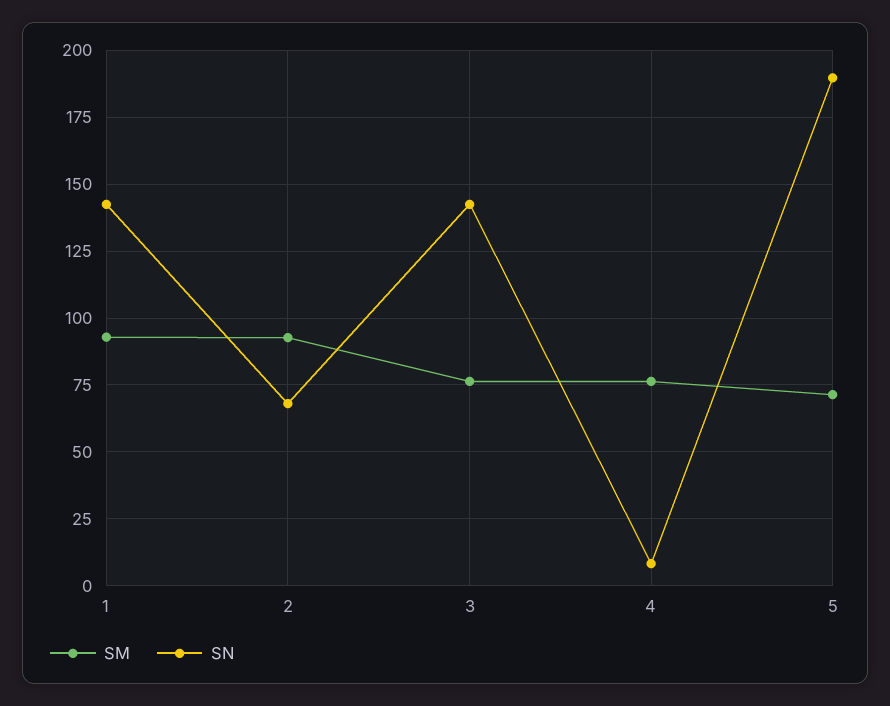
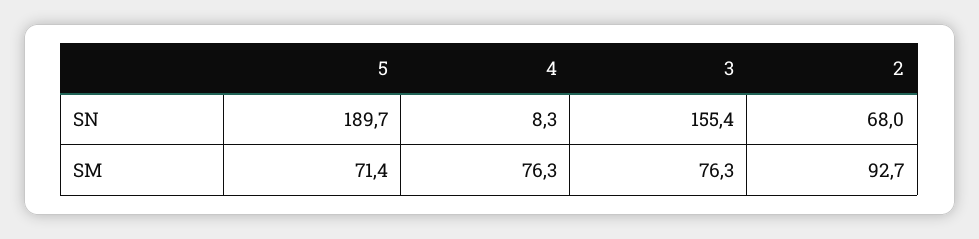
  {
    "SM": {
-     "1": 92.5,
      "2": 92.7,
      "3": 76.3,
      "4": 76.3,
      "5": 71.4
    },
    "SN": {
-     "1": 142.5,
      "2": 68,
-     "3": 142.5,
+     "3": 155.4,
      "4": 8.3,
      "5": 189.7
    }
  }

